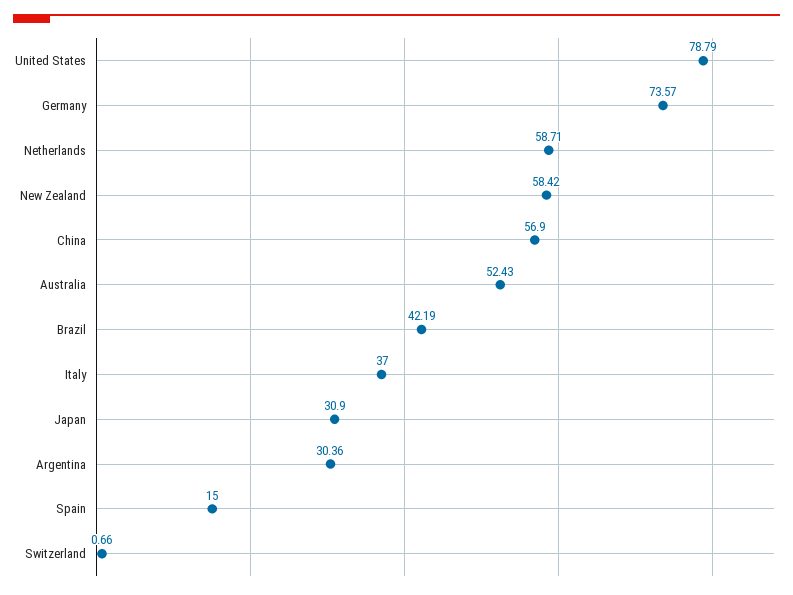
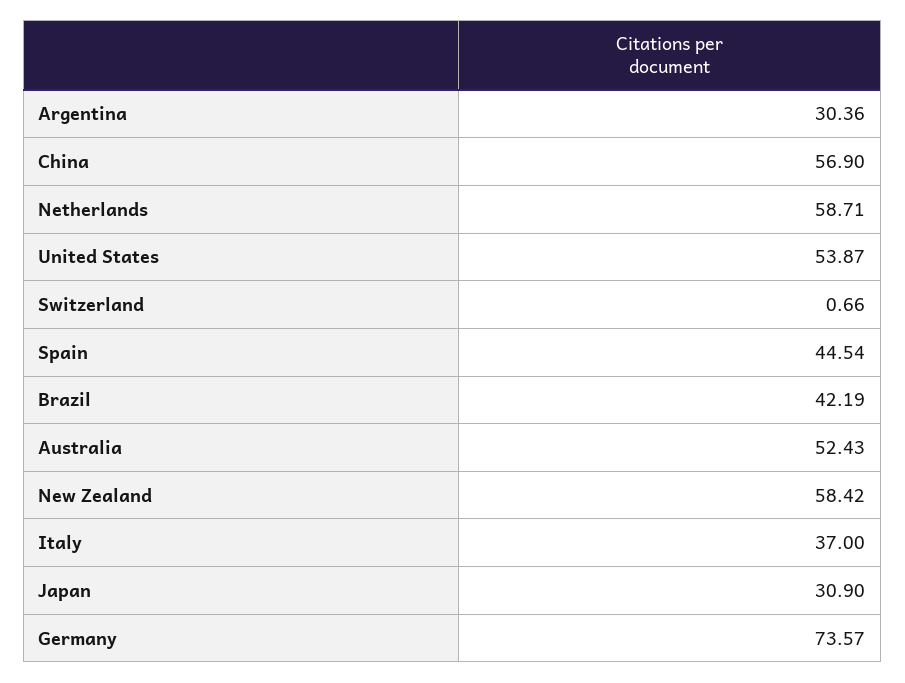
  {
-   "United States": 78.79,
+   "United States": 53.87,
    "Germany": 73.57,
    "Netherlands": 58.71,
    "New Zealand": 58.42,
    "China": 56.9,
    "Australia": 52.43,
    "Brazil": 42.19,
    "Italy": 37,
    "Japan": 30.9,
    "Argentina": 30.36,
-   "Spain": 15,
+   "Spain": 44.54,
    "Switzerland": 0.66
  }

